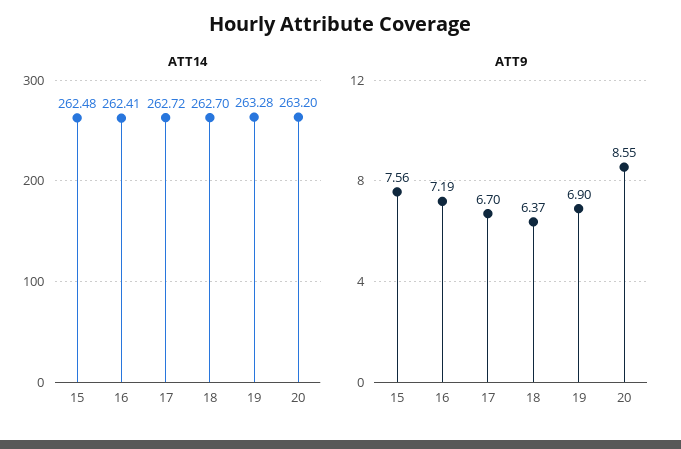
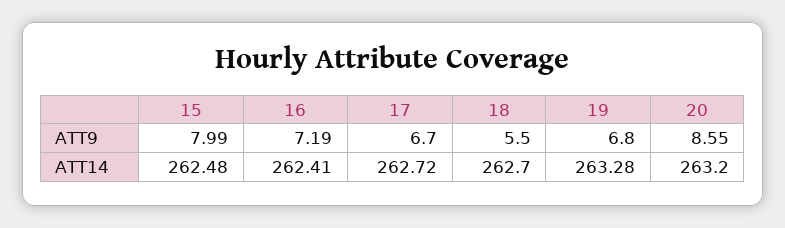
  {
    "ATT14": {
      "15": 262.48,
      "16": 262.41,
      "17": 262.72,
      "18": 262.7,
      "19": 263.28,
      "20": 263.2
    },
    "ATT9": {
-     "15": 7.56,
+     "15": 7.99,
      "16": 7.19,
      "17": 6.7,
-     "18": 6.37,
+     "18": 5.5,
-     "19": 6.9,
+     "19": 6.8,
      "20": 8.55
    }
  }

